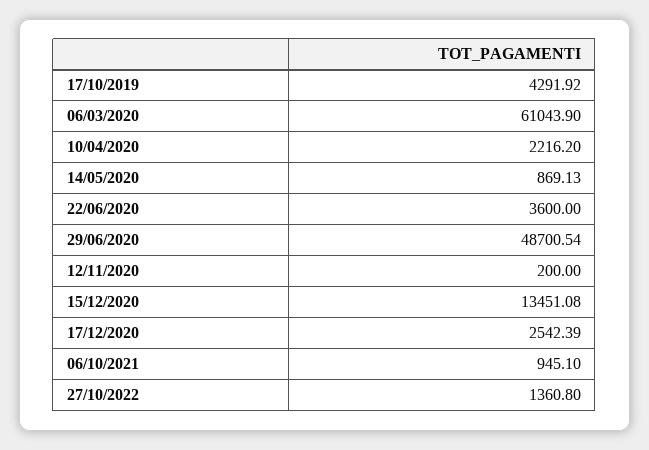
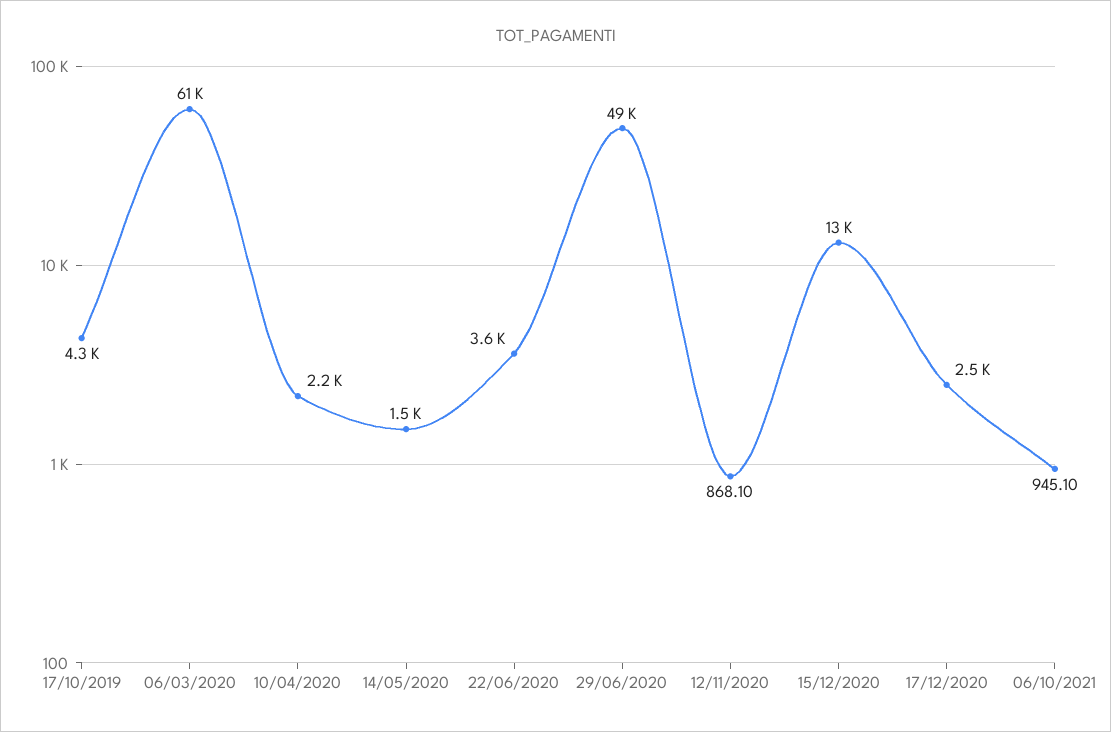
  {
    "17/10/2019": 4291.92,
    "06/03/2020": 61043.9,
    "10/04/2020": 2216.2,
-   "14/05/2020": 869.13,
+   "14/05/2020": 1500,
    "22/06/2020": 3600,
    "29/06/2020": 48700.54,
-   "12/11/2020": 200,
+   "12/11/2020": 868.1,
    "15/12/2020": 13451.08,
    "17/12/2020": 2542.39,
-   "06/10/2021": 945.1,
+   "06/10/2021": 945.1
-   "27/10/2022": 1360.8
  }

